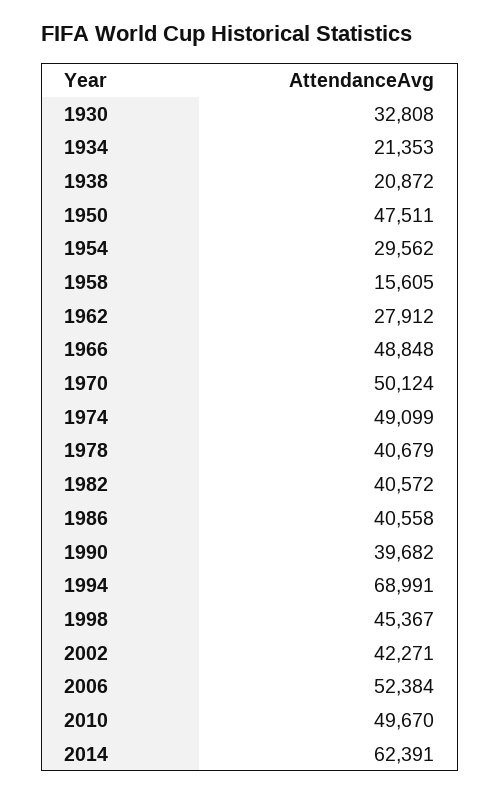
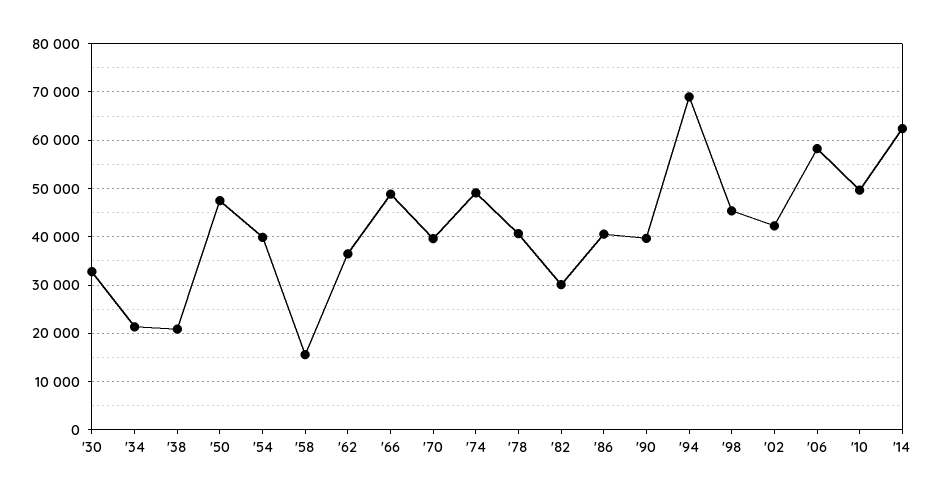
  {
    "1930": 32808,
    "1934": 21353,
    "1938": 20872,
    "1950": 47511,
-   "1954": 29562,
+   "1954": 40000,
    "1958": 15605,
-   "1962": 27912,
+   "1962": 36000,
    "1966": 48848,
-   "1970": 50124,
+   "1970": 40000,
    "1974": 49099,
    "1978": 40679,
-   "1982": 40572,
+   "1982": 30000,
    "1986": 40558,
    "1990": 39682,
    "1994": 68991,
    "1998": 45367,
    "2002": 42271,
-   "2006": 52384,
+   "2006": 58000,
    "2010": 49670,
    "2014": 62391
  }

